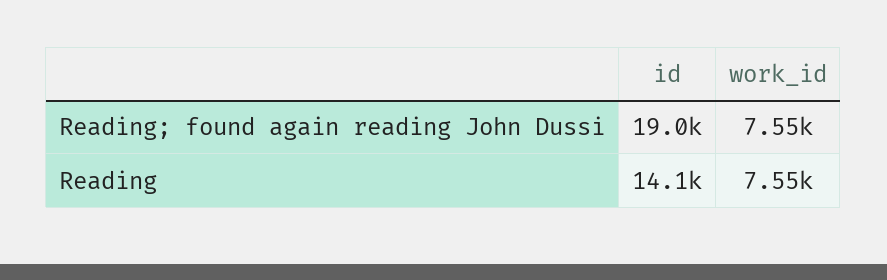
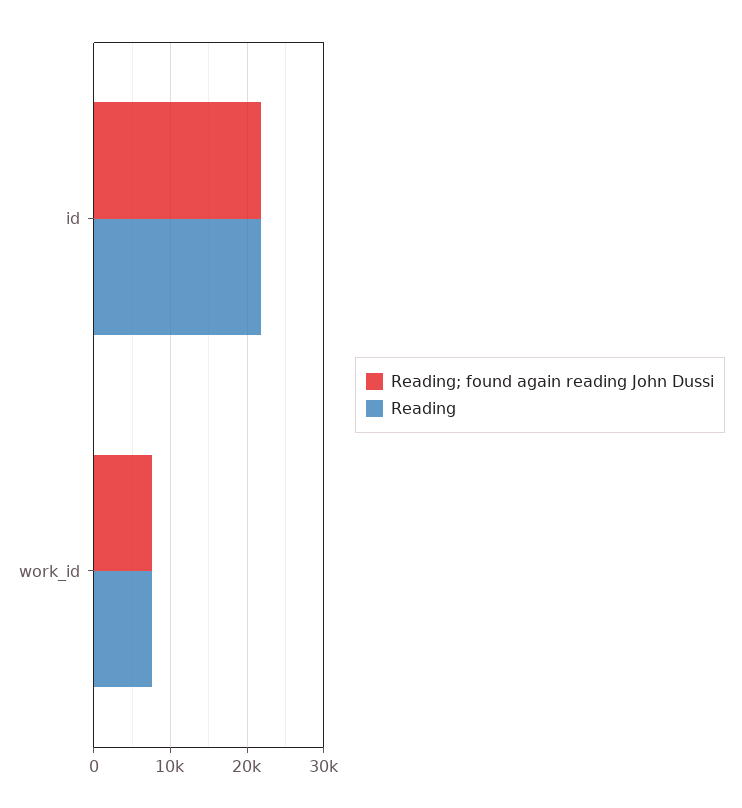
  {
    "Reading; found again reading John Dussi": {
-     "id": 19000,
+     "id": 22000,
      "work_id": 7550
    },
    "Reading": {
-     "id": 14100,
+     "id": 22000,
      "work_id": 7550
    }
  }

